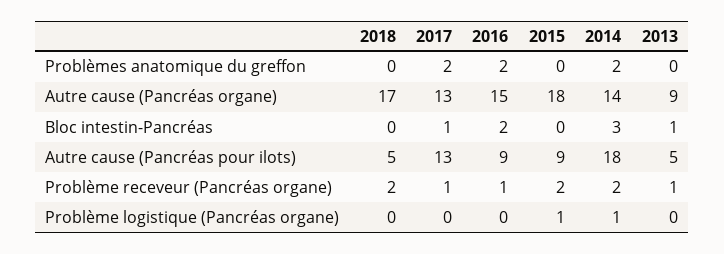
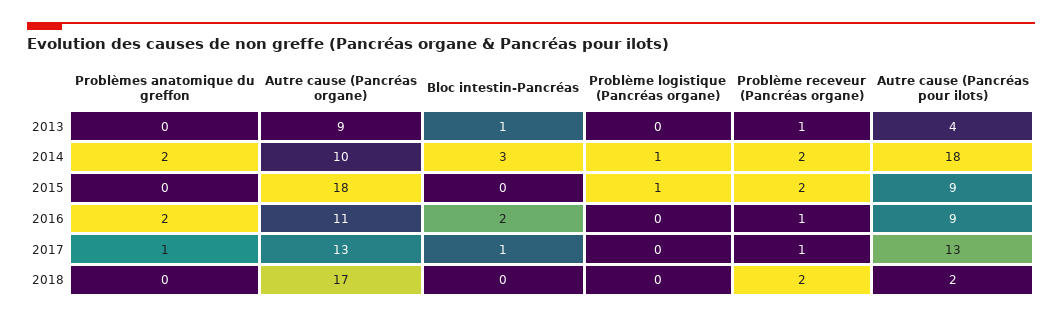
  {
    "2018": {
      "Problèmes anatomique du greffon": 0,
      "Autre cause (Pancréas organe)": 17,
      "Bloc intestin-Pancréas": 0,
-     "Autre cause (Pancréas pour ilots)": 5,
+     "Autre cause (Pancréas pour ilots)": 2,
      "Problème receveur (Pancréas organe)": 2,
      "Problème logistique (Pancréas organe)": 0
    },
    "2017": {
-     "Problèmes anatomique du greffon": 2,
+     "Problèmes anatomique du greffon": 1,
      "Autre cause (Pancréas organe)": 13,
      "Bloc intestin-Pancréas": 1,
      "Autre cause (Pancréas pour ilots)": 13,
      "Problème receveur (Pancréas organe)": 1,
      "Problème logistique (Pancréas organe)": 0
    },
    "2016": {
      "Problèmes anatomique du greffon": 2,
-     "Autre cause (Pancréas organe)": 15,
+     "Autre cause (Pancréas organe)": 11,
      "Bloc intestin-Pancréas": 2,
      "Autre cause (Pancréas pour ilots)": 9,
      "Problème receveur (Pancréas organe)": 1,
      "Problème logistique (Pancréas organe)": 0
    },
    "2015": {
      "Problèmes anatomique du greffon": 0,
      "Autre cause (Pancréas organe)": 18,
      "Bloc intestin-Pancréas": 0,
      "Autre cause (Pancréas pour ilots)": 9,
      "Problème receveur (Pancréas organe)": 2,
      "Problème logistique (Pancréas organe)": 1
    },
    "2014": {
      "Problèmes anatomique du greffon": 2,
-     "Autre cause (Pancréas organe)": 14,
+     "Autre cause (Pancréas organe)": 10,
      "Bloc intestin-Pancréas": 3,
      "Autre cause (Pancréas pour ilots)": 18,
      "Problème receveur (Pancréas organe)": 2,
      "Problème logistique (Pancréas organe)": 1
    },
    "2013": {
      "Problèmes anatomique du greffon": 0,
      "Autre cause (Pancréas organe)": 9,
      "Bloc intestin-Pancréas": 1,
-     "Autre cause (Pancréas pour ilots)": 5,
+     "Autre cause (Pancréas pour ilots)": 4,
      "Problème receveur (Pancréas organe)": 1,
      "Problème logistique (Pancréas organe)": 0
    }
  }

